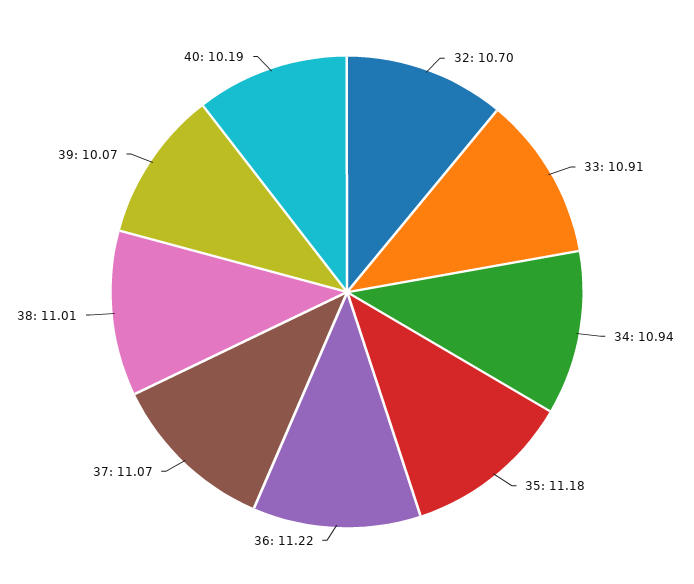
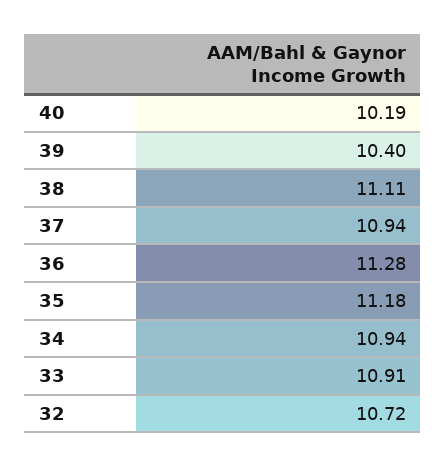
  {
-   "32": 10.7,
+   "32": 10.72,
    "33": 10.91,
    "34": 10.94,
    "35": 11.18,
-   "36": 11.22,
+   "36": 11.28,
-   "37": 11.07,
+   "37": 10.94,
-   "38": 11.01,
+   "38": 11.11,
-   "39": 10.07,
+   "39": 10.4,
    "40": 10.19
  }

